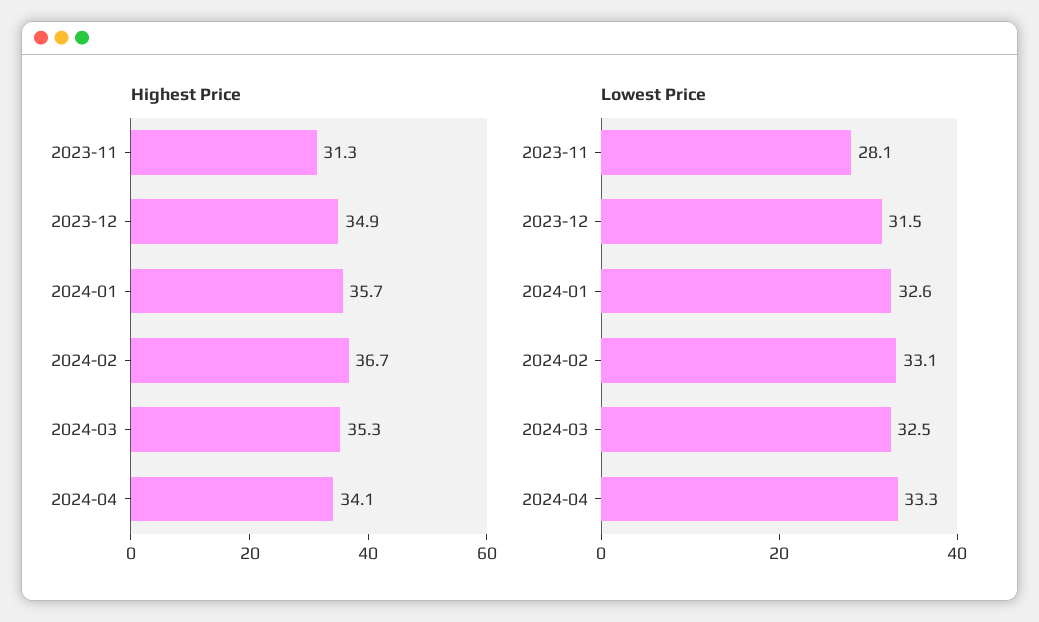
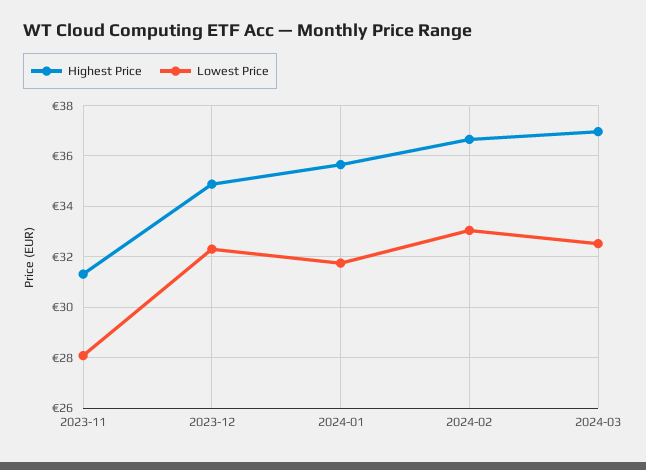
  {
    "Highest Price": {
      "2023-11": 31.3,
      "2023-12": 34.9,
      "2024-01": 35.7,
      "2024-02": 36.7,
-     "2024-03": 35.3,
+     "2024-03": 37
-     "2024-04": 34.1
    },
    "Lowest Price": {
      "2023-11": 28.1,
-     "2023-12": 31.5,
+     "2023-12": 32.25,
-     "2024-01": 32.6,
+     "2024-01": 31.75,
      "2024-02": 33.1,
-     "2024-03": 32.5,
+     "2024-03": 32.5
-     "2024-04": 33.3
    }
  }

